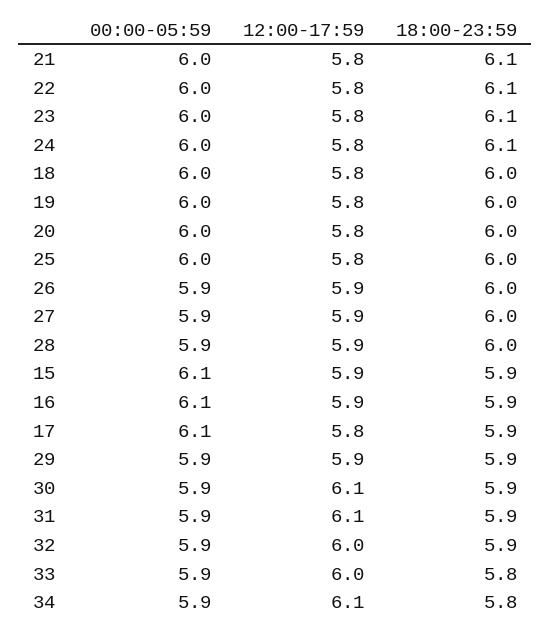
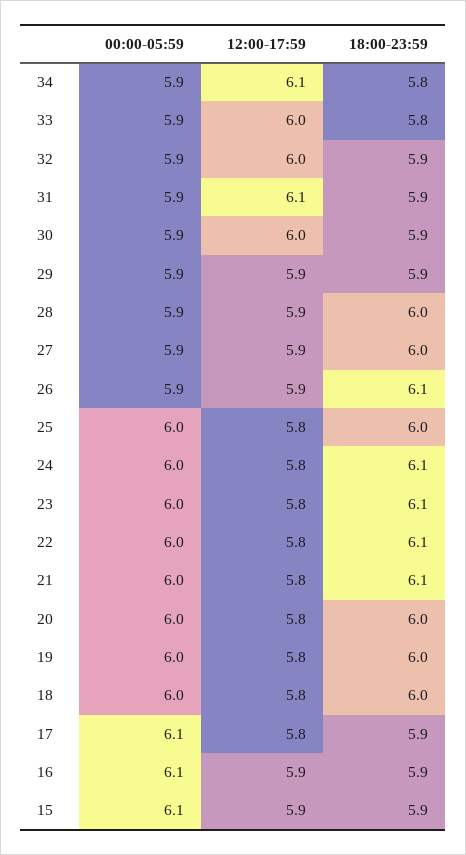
  {
    "00:00-05:59": {
      "21": 6,
      "22": 6,
      "23": 6,
      "24": 6,
      "18": 6,
      "19": 6,
      "20": 6,
      "25": 6,
      "26": 5.9,
      "27": 5.9,
      "28": 5.9,
      "15": 6.1,
      "16": 6.1,
      "17": 6.1,
      "29": 5.9,
      "30": 5.9,
      "31": 5.9,
      "32": 5.9,
      "33": 5.9,
      "34": 5.9
    },
    "12:00-17:59": {
      "21": 5.8,
      "22": 5.8,
      "23": 5.8,
      "24": 5.8,
      "18": 5.8,
      "19": 5.8,
      "20": 5.8,
      "25": 5.8,
      "26": 5.9,
      "27": 5.9,
      "28": 5.9,
      "15": 5.9,
      "16": 5.9,
      "17": 5.8,
      "29": 5.9,
-     "30": 6.1,
+     "30": 6,
      "31": 6.1,
      "32": 6,
      "33": 6,
      "34": 6.1
    },
    "18:00-23:59": {
      "21": 6.1,
      "22": 6.1,
      "23": 6.1,
      "24": 6.1,
      "18": 6,
      "19": 6,
      "20": 6,
      "25": 6,
-     "26": 6,
+     "26": 6.1,
      "27": 6,
      "28": 6,
      "15": 5.9,
      "16": 5.9,
      "17": 5.9,
      "29": 5.9,
      "30": 5.9,
      "31": 5.9,
      "32": 5.9,
      "33": 5.8,
      "34": 5.8
    }
  }

